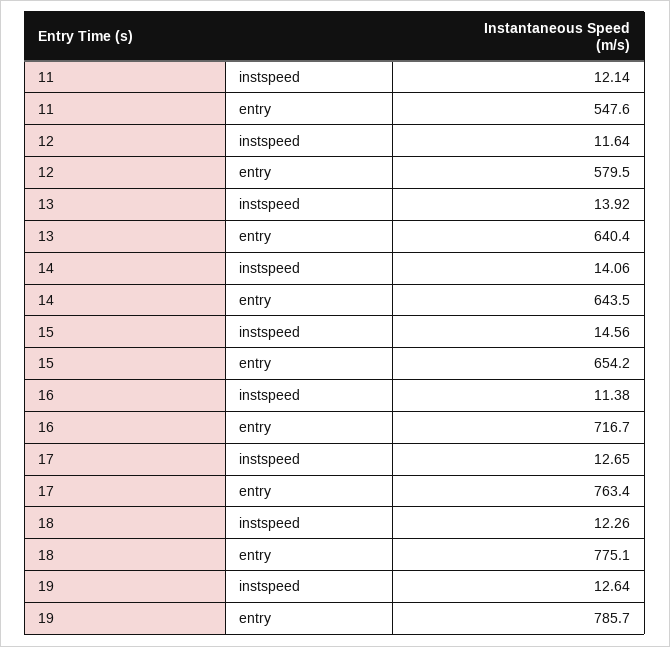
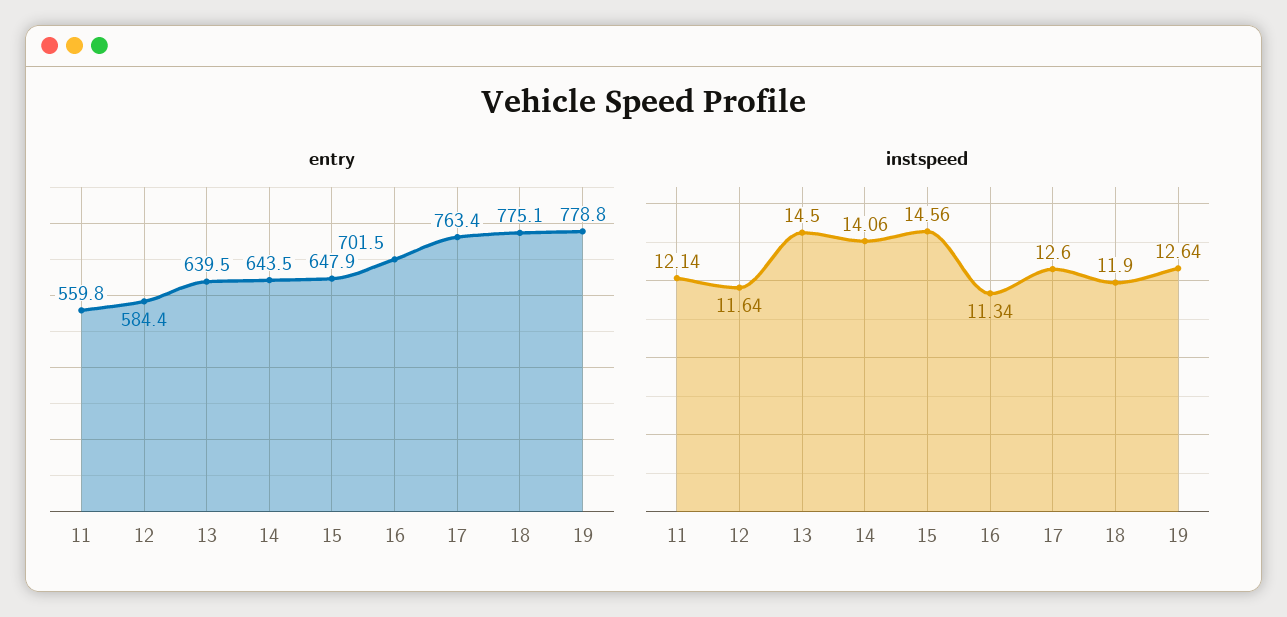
  {
    "instspeed": {
      "11": 12.14,
      "12": 11.64,
-     "13": 13.92,
+     "13": 14.5,
      "14": 14.06,
      "15": 14.56,
-     "16": 11.38,
+     "16": 11.34,
-     "17": 12.65,
+     "17": 12.6,
-     "18": 12.26,
+     "18": 11.9,
      "19": 12.64
    },
    "entry": {
-     "11": 547.6,
+     "11": 559.8,
-     "12": 579.5,
+     "12": 584.4,
-     "13": 640.4,
+     "13": 639.5,
      "14": 643.5,
-     "15": 654.2,
+     "15": 647.9,
-     "16": 716.7,
+     "16": 701.5,
      "17": 763.4,
      "18": 775.1,
-     "19": 785.7
+     "19": 778.8
    }
  }

